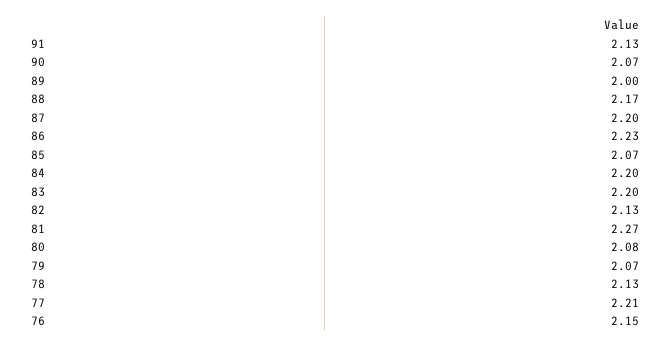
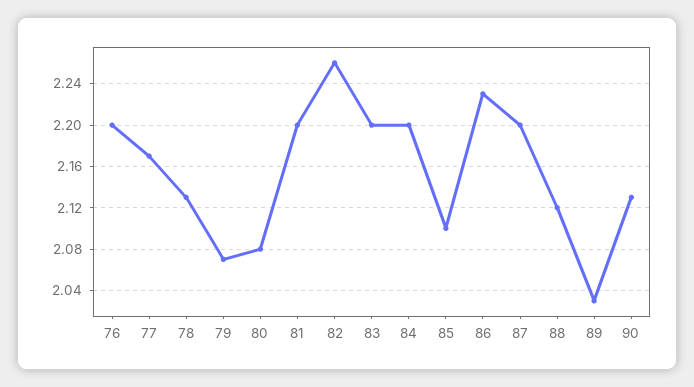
  {
-   "91": 2.13,
-   "90": 2.07,
+   "90": 2.13,
-   "89": 2,
+   "89": 2.03,
-   "88": 2.17,
+   "88": 2.12,
    "87": 2.2,
    "86": 2.23,
-   "85": 2.07,
+   "85": 2.1,
    "84": 2.2,
    "83": 2.2,
-   "82": 2.13,
+   "82": 2.26,
-   "81": 2.27,
+   "81": 2.2,
    "80": 2.08,
    "79": 2.07,
    "78": 2.13,
-   "77": 2.21,
+   "77": 2.17,
-   "76": 2.15
+   "76": 2.2
  }

